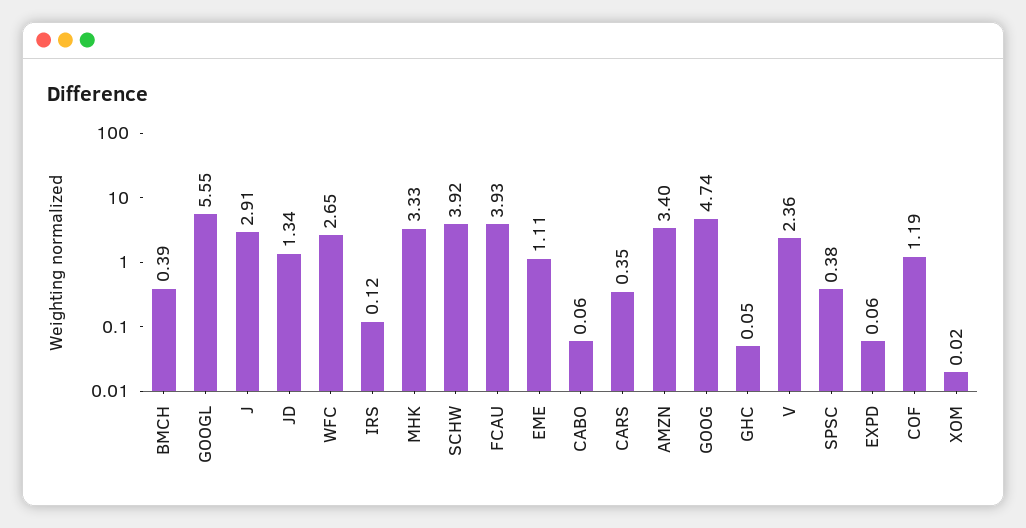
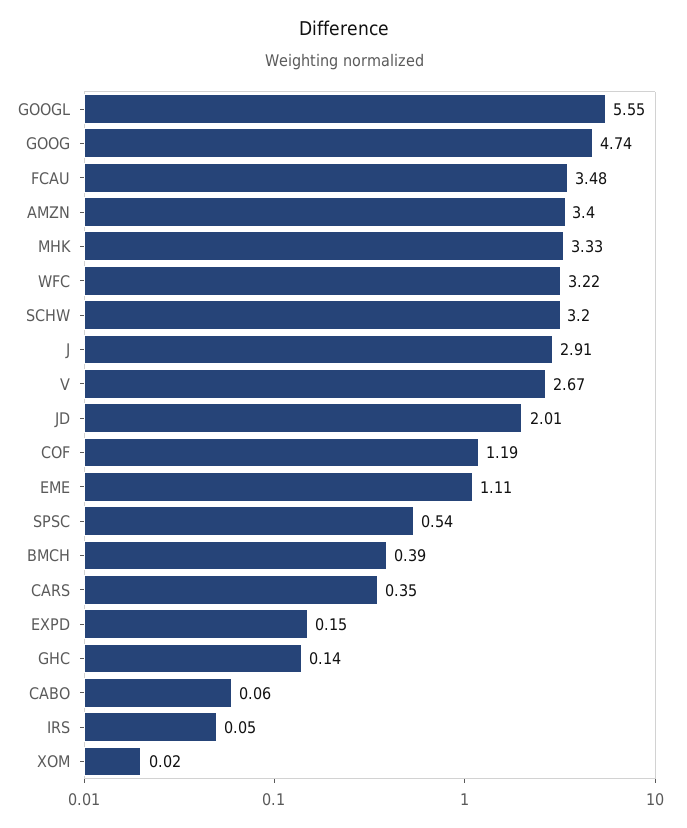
  {
    "BMCH": 0.39,
    "GOOGL": 5.55,
    "J": 2.91,
-   "JD": 1.34,
+   "JD": 2.01,
-   "WFC": 2.65,
+   "WFC": 3.22,
-   "IRS": 0.12,
+   "IRS": 0.05,
    "MHK": 3.33,
-   "SCHW": 3.92,
+   "SCHW": 3.2,
-   "FCAU": 3.93,
+   "FCAU": 3.48,
    "EME": 1.11,
    "CABO": 0.06,
    "CARS": 0.35,
    "AMZN": 3.4,
    "GOOG": 4.74,
-   "GHC": 0.05,
+   "GHC": 0.14,
-   "V": 2.36,
+   "V": 2.67,
-   "SPSC": 0.38,
+   "SPSC": 0.54,
-   "EXPD": 0.06,
+   "EXPD": 0.15,
    "COF": 1.19,
    "XOM": 0.02
  }

